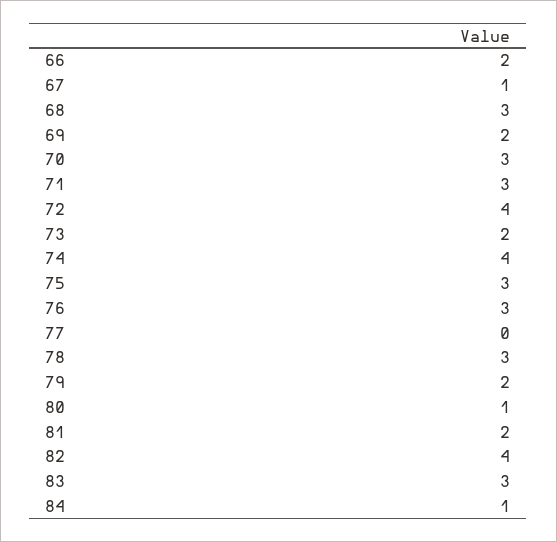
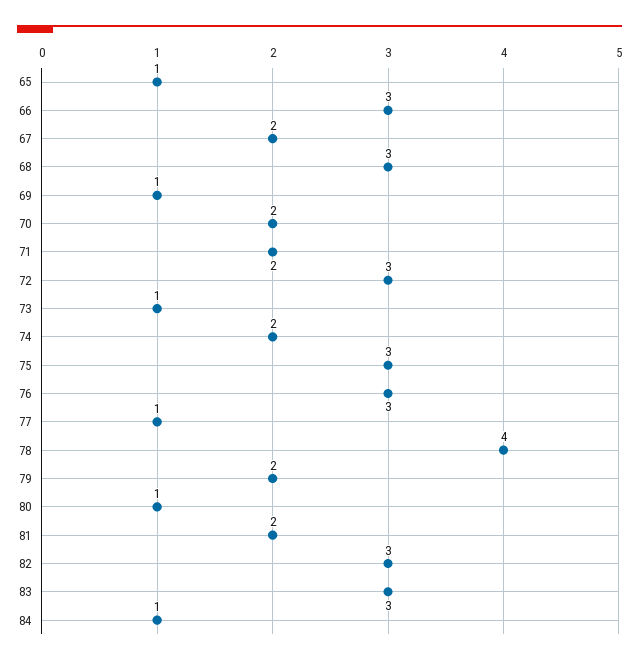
  {
-   "66": 2,
+   "66": 3,
-   "67": 1,
+   "67": 2,
    "68": 3,
-   "69": 2,
+   "69": 1,
-   "70": 3,
+   "70": 2,
-   "71": 3,
+   "71": 2,
-   "72": 4,
+   "72": 3,
-   "73": 2,
+   "73": 1,
-   "74": 4,
+   "74": 2,
    "75": 3,
    "76": 3,
-   "77": 0,
+   "77": 1,
-   "78": 3,
+   "78": 4,
    "79": 2,
    "80": 1,
    "81": 2,
-   "82": 4,
+   "82": 3,
    "83": 3,
-   "84": 1
+   "84": 1,
+   "65": 1
  }

